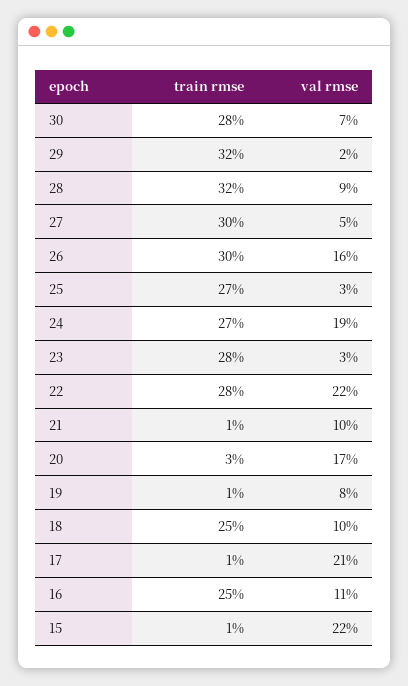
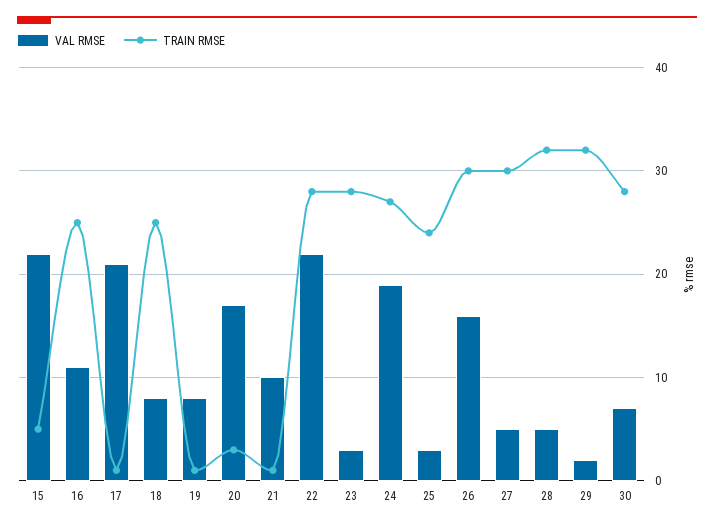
  {
    "train rmse": {
      "30": 28,
      "29": 32,
      "28": 32,
      "27": 30,
      "26": 30,
-     "25": 27,
+     "25": 24,
      "24": 27,
      "23": 28,
      "22": 28,
      "21": 1,
      "20": 3,
      "19": 1,
      "18": 25,
      "17": 1,
      "16": 25,
-     "15": 1
+     "15": 5
    },
    "val rmse": {
      "30": 7,
      "29": 2,
-     "28": 9,
+     "28": 5,
      "27": 5,
      "26": 16,
      "25": 3,
      "24": 19,
      "23": 3,
      "22": 22,
      "21": 10,
      "20": 17,
      "19": 8,
-     "18": 10,
+     "18": 8,
      "17": 21,
      "16": 11,
      "15": 22
    }
  }

